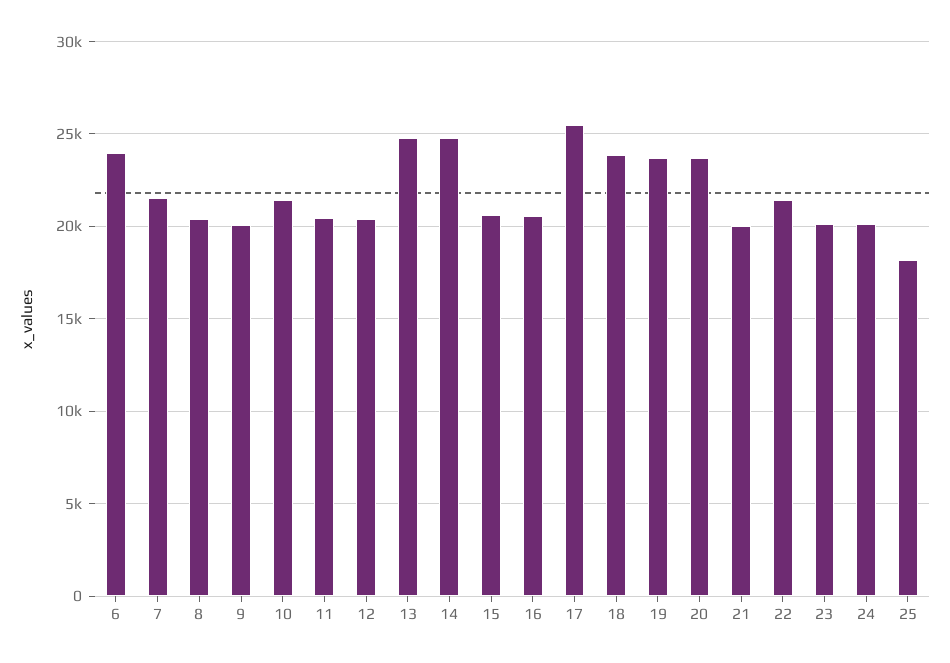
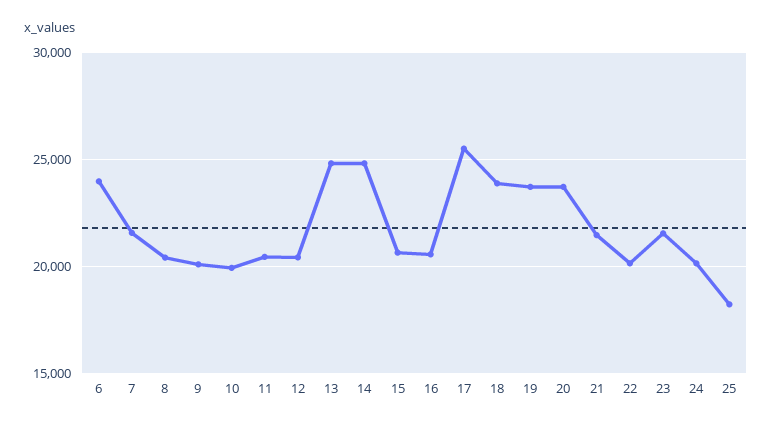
  {
    "6": 24000,
    "7": 21500,
    "8": 20500,
    "9": 20000,
-   "10": 21500,
+   "10": 20000,
    "11": 20500,
    "12": 20500,
    "13": 25000,
    "14": 25000,
    "15": 20500,
    "16": 20500,
    "17": 25500,
    "18": 24000,
    "19": 23500,
    "20": 23500,
-   "21": 20000,
+   "21": 21500,
-   "22": 21500,
+   "22": 20000,
-   "23": 20000,
+   "23": 21500,
    "24": 20000,
    "25": 18000
  }

